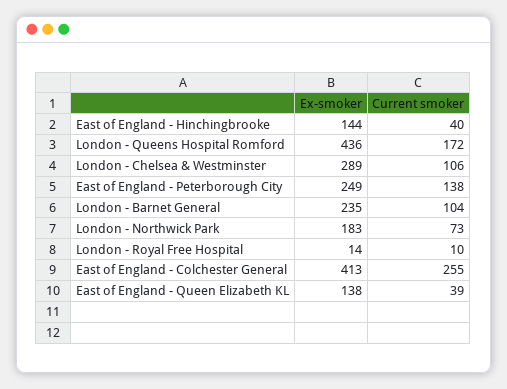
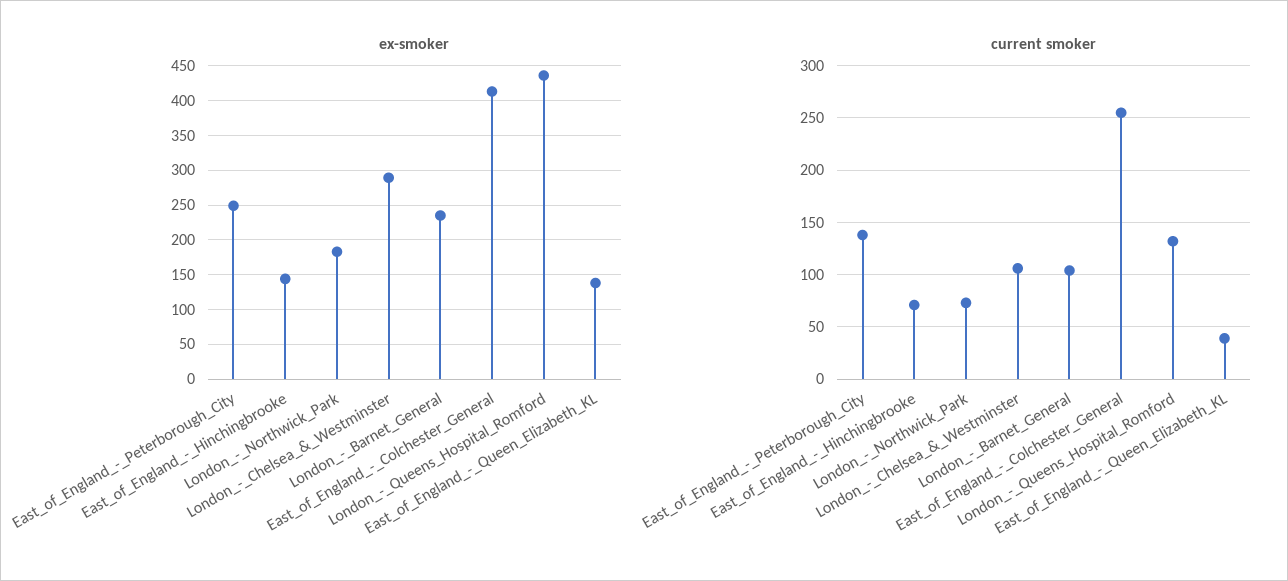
  {
    "Ex-smoker": {
      "East of England - Hinchingbrooke": 144,
      "London - Queens Hospital Romford": 436,
      "London - Chelsea & Westminster": 289,
      "East of England - Peterborough City": 249,
      "London - Barnet General": 235,
      "London - Northwick Park": 183,
-     "London - Royal Free Hospital": 14,
      "East of England - Colchester General": 413,
      "East of England - Queen Elizabeth KL": 138
    },
    "Current smoker": {
-     "East of England - Hinchingbrooke": 40,
+     "East of England - Hinchingbrooke": 70,
-     "London - Queens Hospital Romford": 172,
+     "London - Queens Hospital Romford": 130,
      "London - Chelsea & Westminster": 106,
      "East of England - Peterborough City": 138,
      "London - Barnet General": 104,
      "London - Northwick Park": 73,
-     "London - Royal Free Hospital": 10,
      "East of England - Colchester General": 255,
      "East of England - Queen Elizabeth KL": 39
    }
  }

